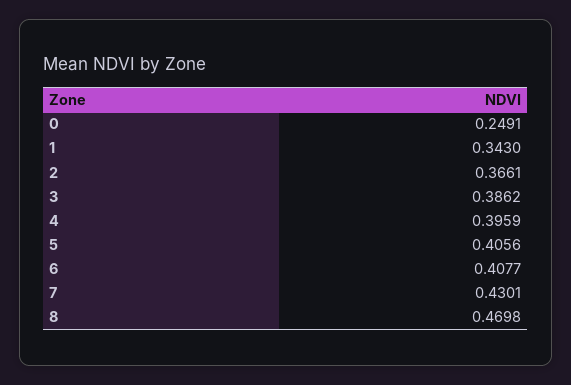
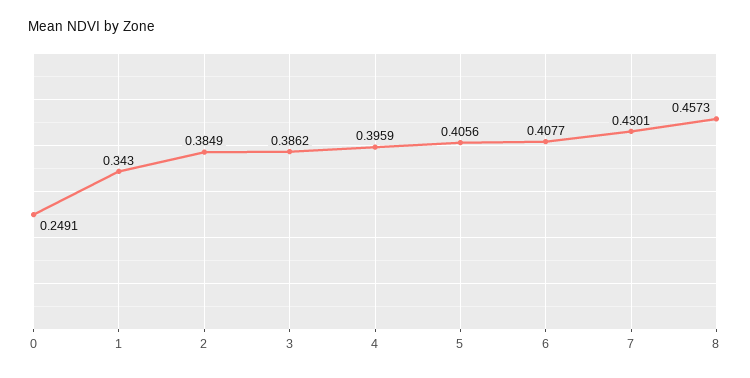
  {
    "0": 0.2491,
    "1": 0.343,
-   "2": 0.3661,
+   "2": 0.3849,
    "3": 0.3862,
    "4": 0.3959,
    "5": 0.4056,
    "6": 0.4077,
    "7": 0.4301,
-   "8": 0.4698
+   "8": 0.4573
  }

